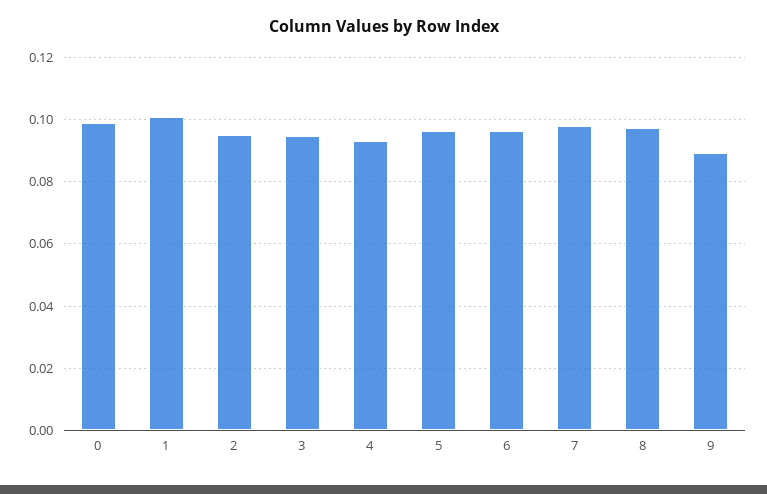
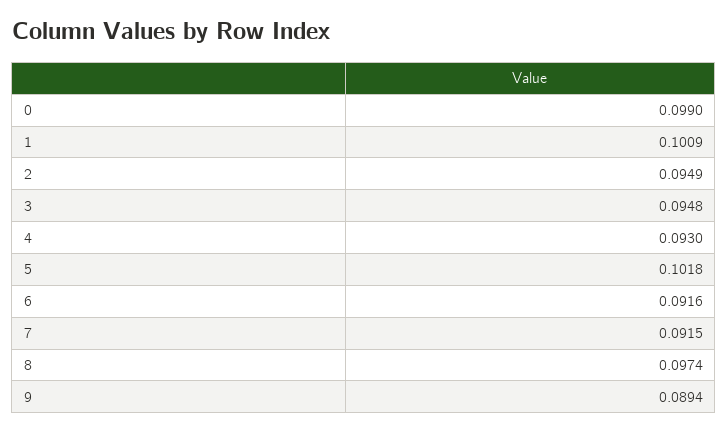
  {
    "0": 0.099,
    "1": 0.1009,
    "2": 0.0949,
    "3": 0.0948,
    "4": 0.093,
-   "5": 0.096,
+   "5": 0.1018,
-   "6": 0.096,
+   "6": 0.0916,
-   "7": 0.098,
+   "7": 0.0915,
    "8": 0.0974,
    "9": 0.0894
  }

